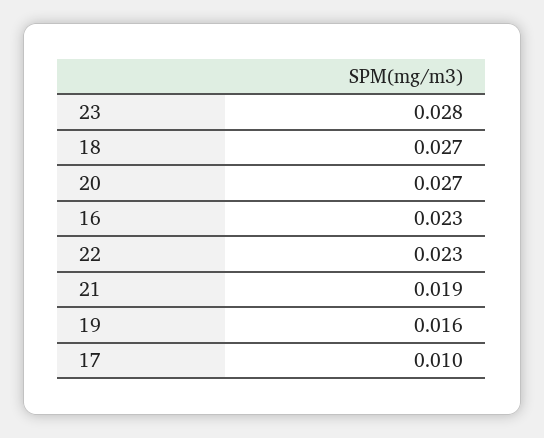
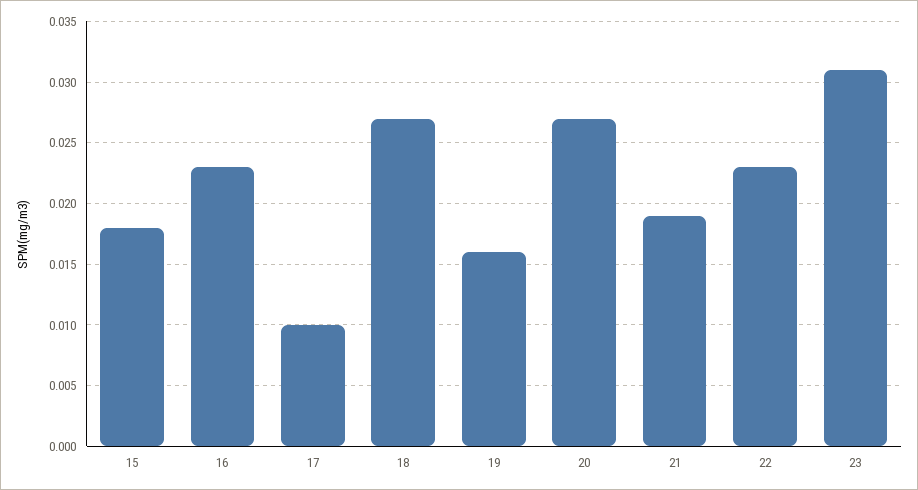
  {
-   "23": 0.028,
+   "23": 0.031,
    "18": 0.027,
    "20": 0.027,
    "16": 0.023,
    "22": 0.023,
    "21": 0.019,
    "19": 0.016,
-   "17": 0.01
+   "17": 0.01,
+   "15": 0.018
  }

